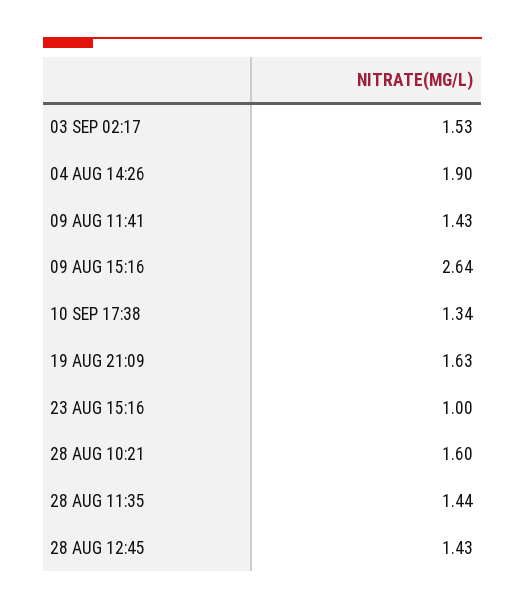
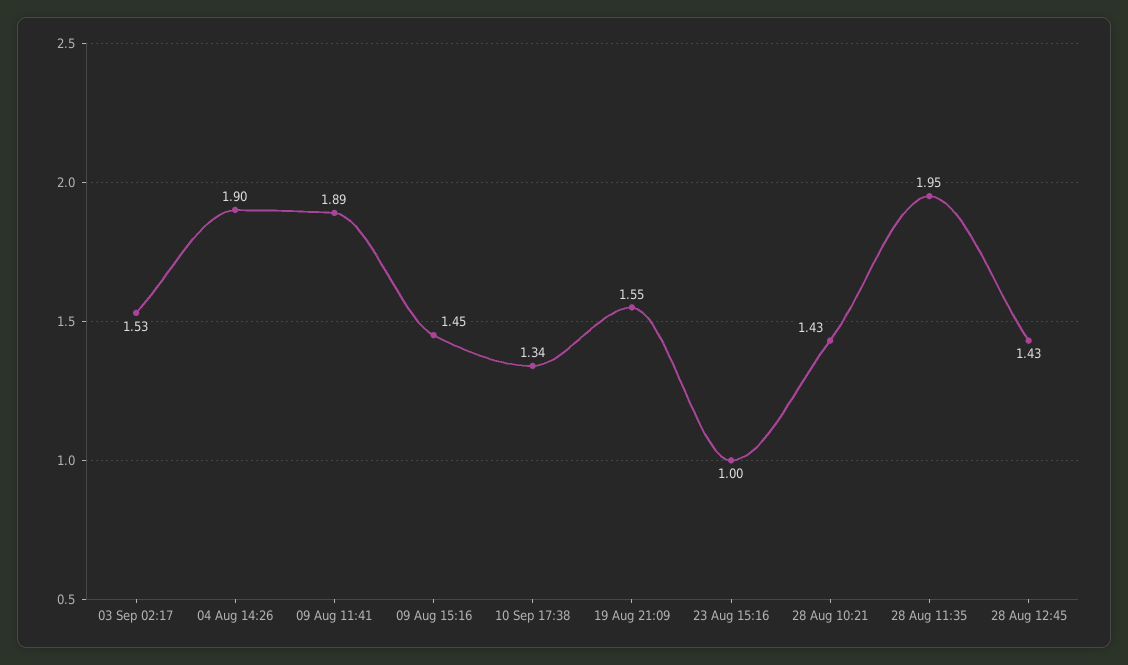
  {
    "03 SEP 02:17": 1.53,
    "04 AUG 14:26": 1.9,
-   "09 AUG 11:41": 1.43,
+   "09 AUG 11:41": 1.89,
-   "09 AUG 15:16": 2.64,
+   "09 AUG 15:16": 1.45,
    "10 SEP 17:38": 1.34,
-   "19 AUG 21:09": 1.63,
+   "19 AUG 21:09": 1.55,
    "23 AUG 15:16": 1,
-   "28 AUG 10:21": 1.6,
+   "28 AUG 10:21": 1.43,
-   "28 AUG 11:35": 1.44,
+   "28 AUG 11:35": 1.95,
    "28 AUG 12:45": 1.43
  }

